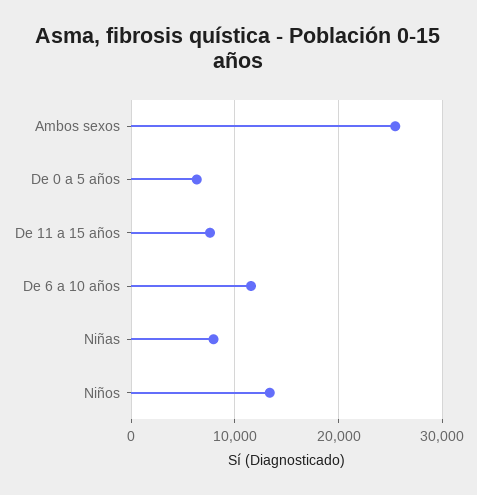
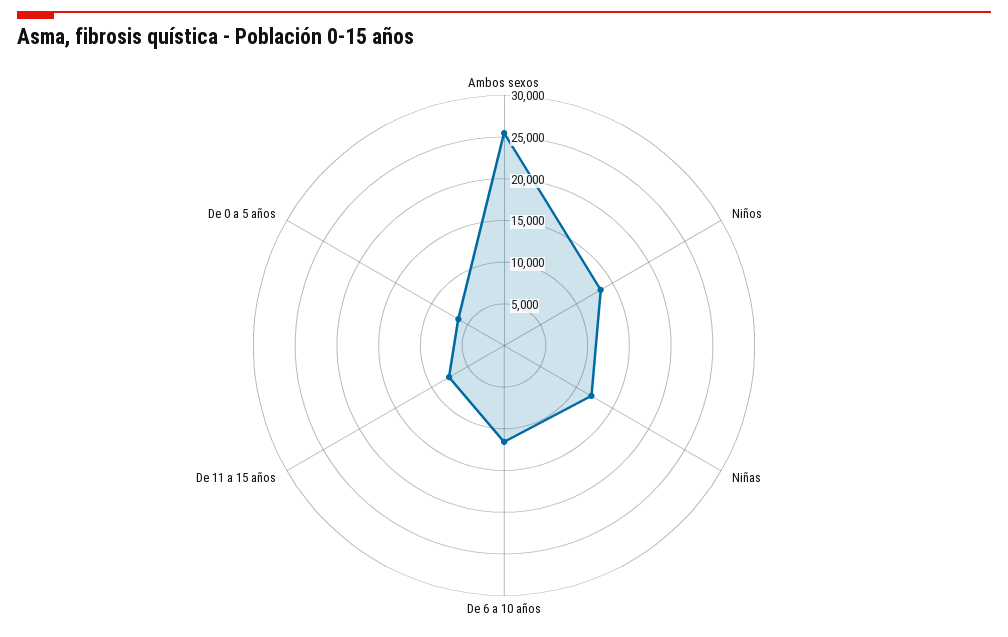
  {
    "Ambos sexos": 25000,
    "De 0 a 5 años": 6000,
    "De 11 a 15 años": 8000,
    "De 6 a 10 años": 12000,
-   "Niñas": 8000,
+   "Niñas": 12000,
    "Niños": 13000
  }

